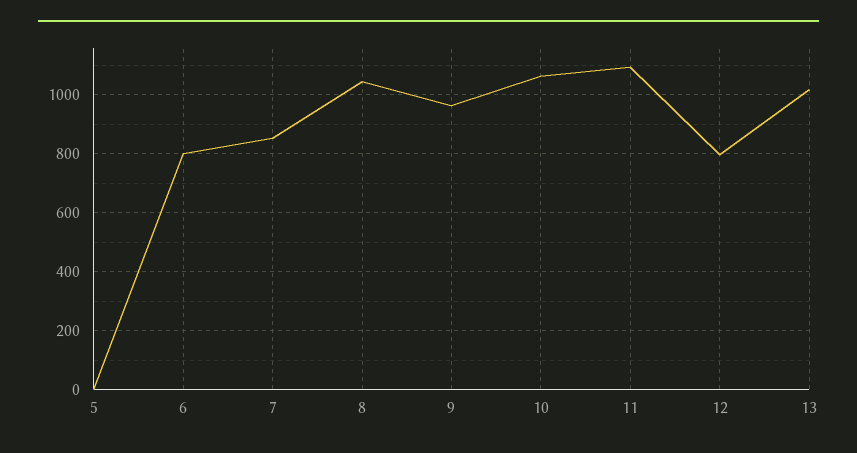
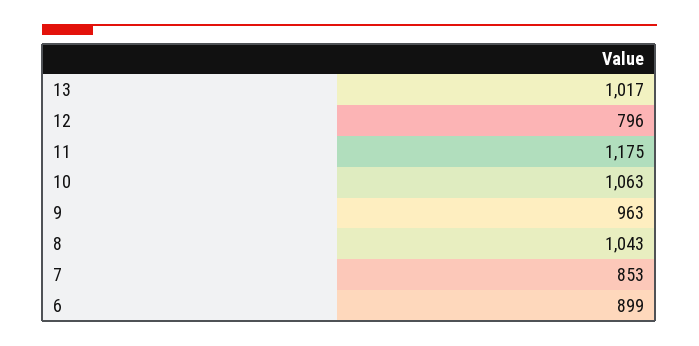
  {
-   "5": 0,
-   "6": 800,
+   "6": 899,
    "7": 853,
    "8": 1043,
    "9": 963,
    "10": 1063,
-   "11": 1100,
+   "11": 1175,
    "12": 796,
    "13": 1017
  }

